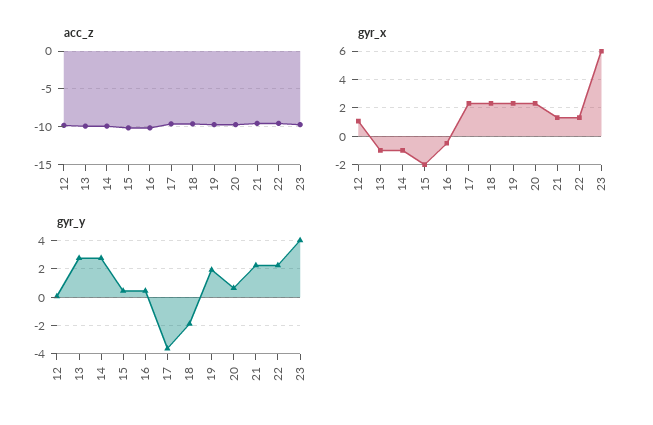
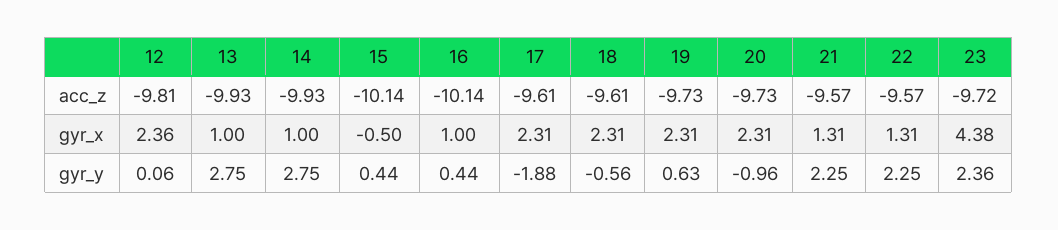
  {
    "acc_z": {
      "12": -9.81,
      "13": -9.93,
      "14": -9.93,
      "15": -10.14,
      "16": -10.14,
      "17": -9.61,
      "18": -9.61,
      "19": -9.73,
      "20": -9.73,
      "21": -9.57,
      "22": -9.57,
      "23": -9.72
    },
    "gyr_x": {
-     "12": 1,
+     "12": 2.36,
-     "13": -1,
+     "13": 1,
-     "14": -1,
+     "14": 1,
-     "15": -2,
+     "15": -0.5,
-     "16": -0.5,
+     "16": 1,
      "17": 2.31,
      "18": 2.31,
      "19": 2.31,
      "20": 2.31,
      "21": 1.31,
      "22": 1.31,
-     "23": 6
+     "23": 4.38
    },
    "gyr_y": {
      "12": 0.06,
      "13": 2.75,
      "14": 2.75,
      "15": 0.44,
      "16": 0.44,
-     "17": -3.5,
+     "17": -1.88,
-     "18": -2,
+     "18": -0.56,
-     "19": 2,
+     "19": 0.63,
-     "20": 0.5,
+     "20": -0.96,
      "21": 2.25,
      "22": 2.25,
-     "23": 4
+     "23": 2.36
    }
  }

